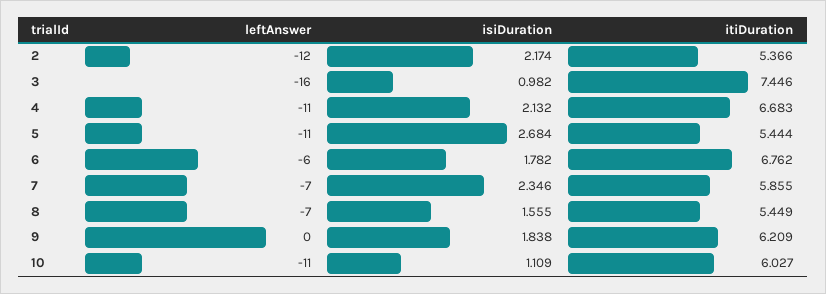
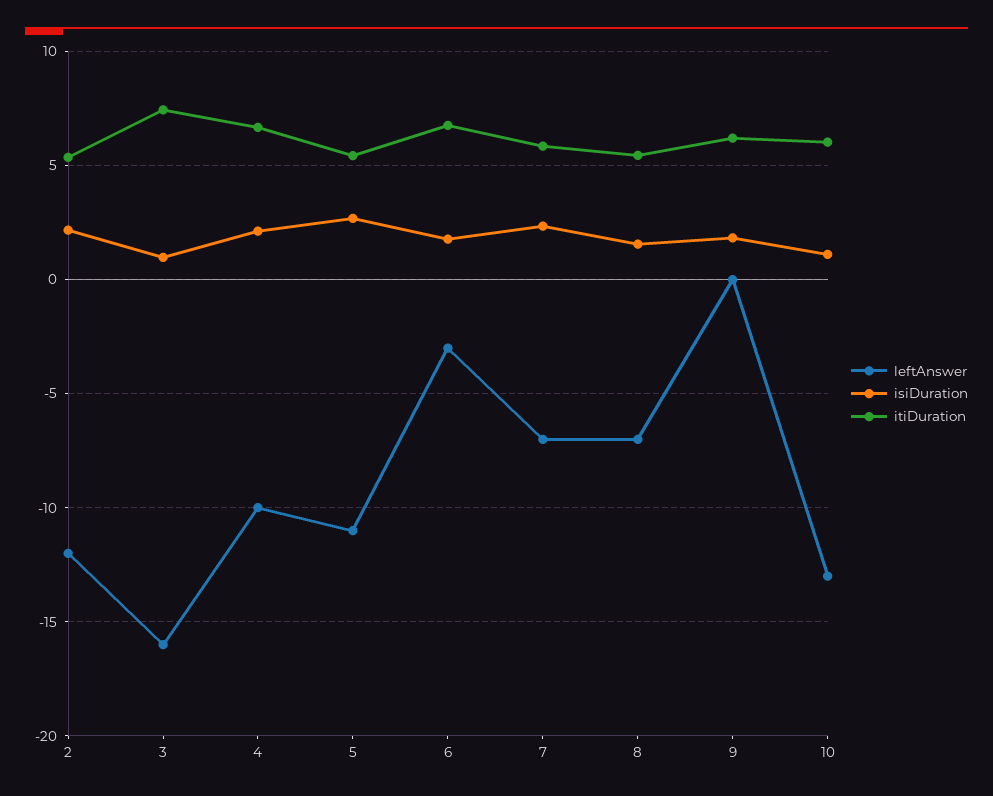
  {
    "leftAnswer": {
      "2": -12,
      "3": -16,
-     "4": -11,
+     "4": -10,
      "5": -11,
-     "6": -6,
+     "6": -3,
      "7": -7,
      "8": -7,
      "9": 0,
-     "10": -11
+     "10": -13
    },
    "isiDuration": {
      "2": 2.174,
      "3": 0.982,
      "4": 2.132,
      "5": 2.684,
      "6": 1.782,
      "7": 2.346,
      "8": 1.555,
      "9": 1.838,
      "10": 1.109
    },
    "itiDuration": {
      "2": 5.366,
      "3": 7.446,
      "4": 6.683,
      "5": 5.444,
      "6": 6.762,
      "7": 5.855,
      "8": 5.449,
      "9": 6.209,
      "10": 6.027
    }
  }

